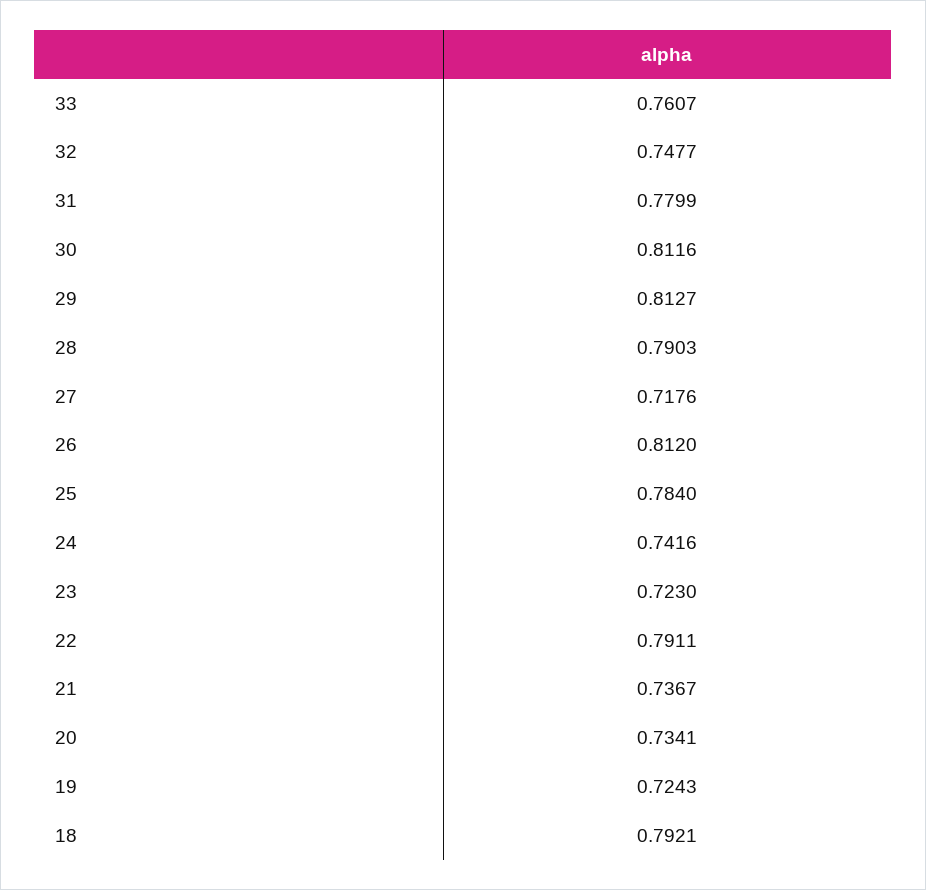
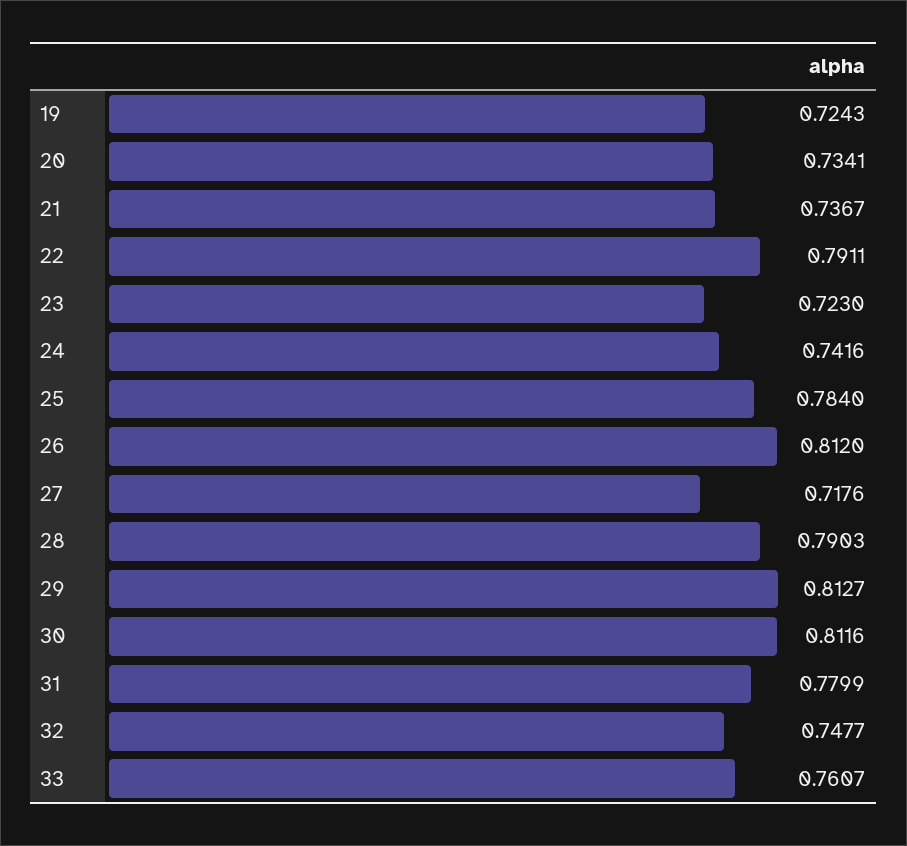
  {
    "33": 0.7607,
    "32": 0.7477,
    "31": 0.7799,
    "30": 0.8116,
    "29": 0.8127,
    "28": 0.7903,
    "27": 0.7176,
    "26": 0.812,
    "25": 0.784,
    "24": 0.7416,
    "23": 0.723,
    "22": 0.7911,
    "21": 0.7367,
    "20": 0.7341,
-   "19": 0.7243,
+   "19": 0.7243
-   "18": 0.7921
  }

